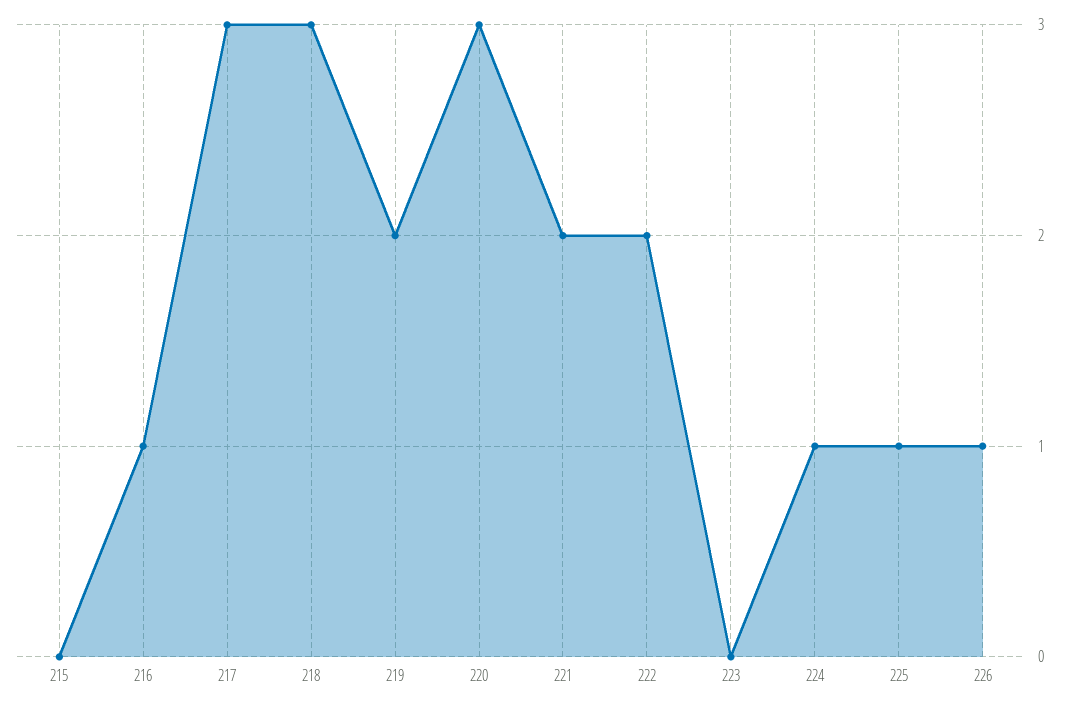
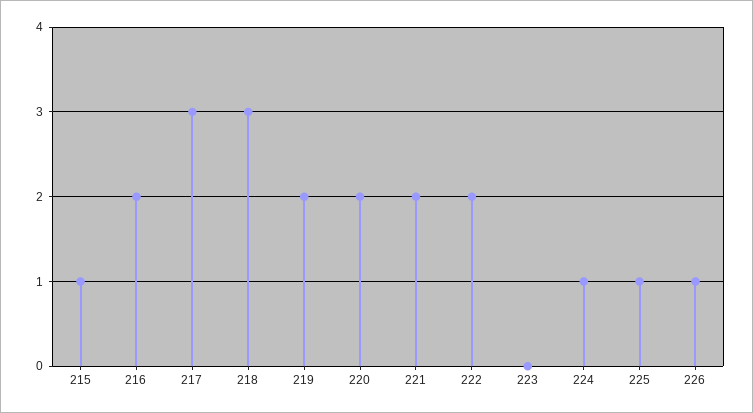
  {
-   "215": 0,
+   "215": 1,
-   "216": 1,
+   "216": 2,
    "217": 3,
    "218": 3,
    "219": 2,
-   "220": 3,
+   "220": 2,
    "221": 2,
    "222": 2,
    "223": 0,
    "224": 1,
    "225": 1,
    "226": 1
  }

